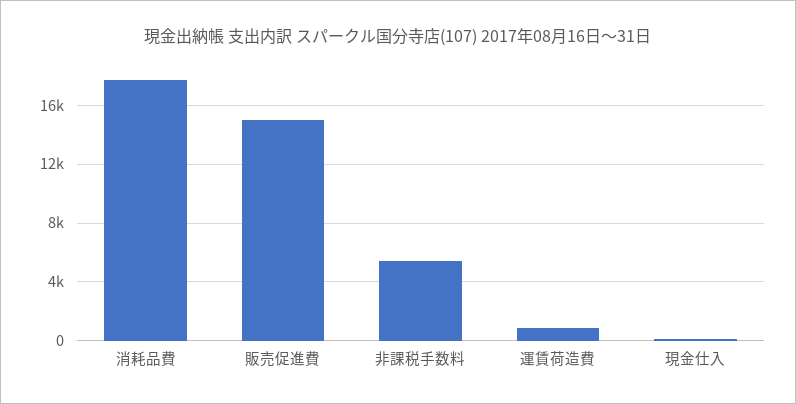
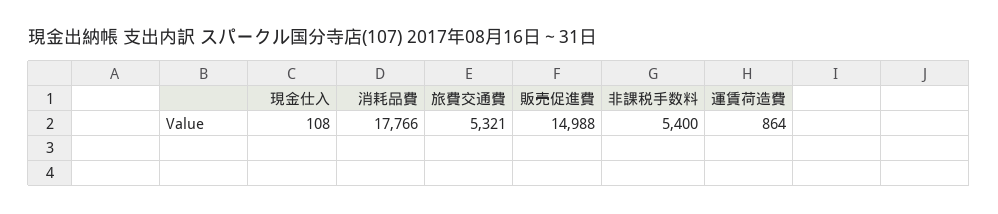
  {
    "消耗品費": 17766,
    "販売促進費": 14988,
    "非課税手数料": 5400,
    "運賃荷造費": 864,
-   "現金仕入": 108
+   "現金仕入": 108,
+   "旅費交通費": 5321
  }

